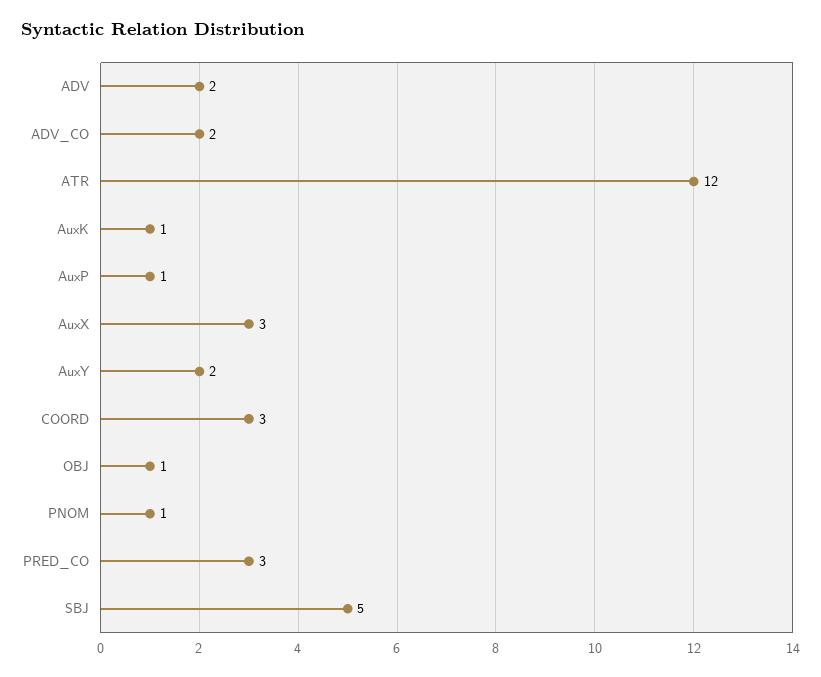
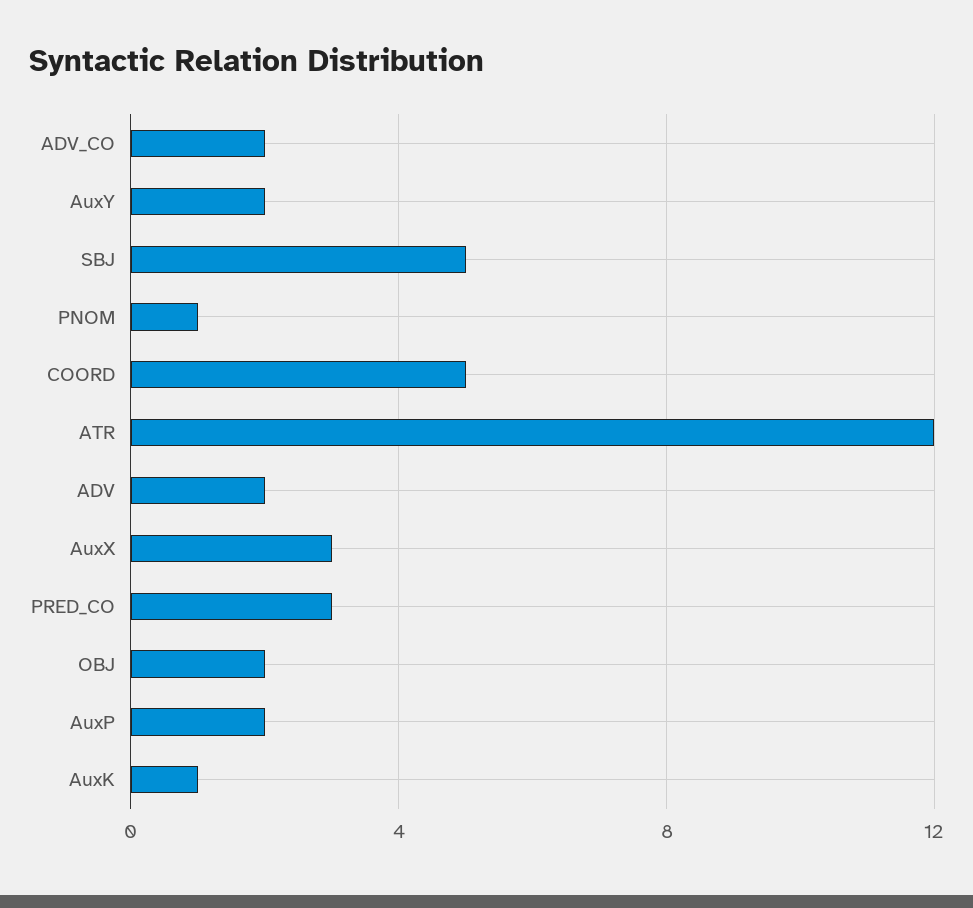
  {
    "ADV": 2,
    "ADV_CO": 2,
    "ATR": 12,
    "AuxK": 1,
-   "AuxP": 1,
+   "AuxP": 2,
    "AuxX": 3,
    "AuxY": 2,
-   "COORD": 3,
+   "COORD": 5,
-   "OBJ": 1,
+   "OBJ": 2,
    "PNOM": 1,
    "PRED_CO": 3,
    "SBJ": 5
  }

